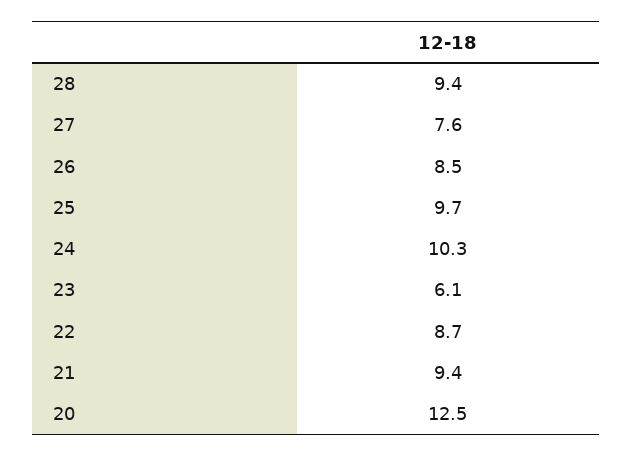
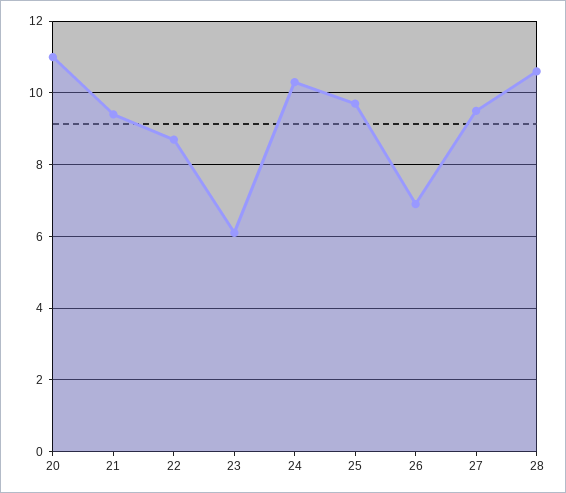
  {
-   "28": 9.4,
+   "28": 10.5,
-   "27": 7.6,
+   "27": 9.5,
-   "26": 8.5,
+   "26": 7,
    "25": 9.7,
    "24": 10.3,
    "23": 6.1,
    "22": 8.7,
    "21": 9.4,
-   "20": 12.5
+   "20": 11
  }

